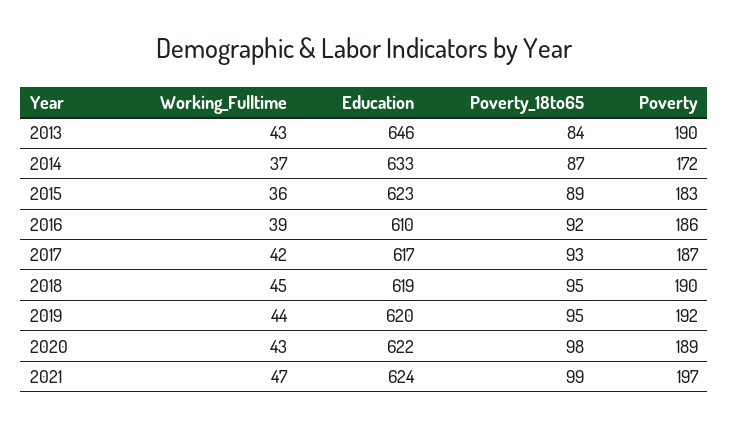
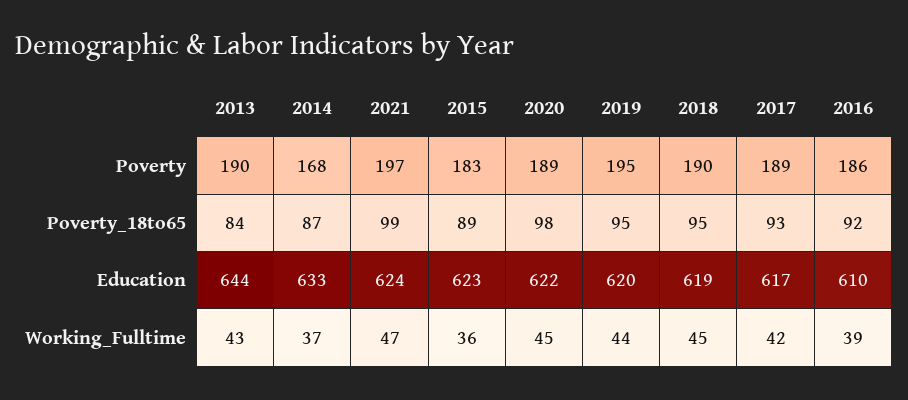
  {
    "Working_Fulltime": {
      "2013": 43,
      "2014": 37,
      "2015": 36,
      "2016": 39,
      "2017": 42,
      "2018": 45,
      "2019": 44,
-     "2020": 43,
+     "2020": 45,
      "2021": 47
    },
    "Education": {
-     "2013": 646,
+     "2013": 644,
      "2014": 633,
      "2015": 623,
      "2016": 610,
      "2017": 617,
      "2018": 619,
      "2019": 620,
      "2020": 622,
      "2021": 624
    },
    "Poverty_18to65": {
      "2013": 84,
      "2014": 87,
      "2015": 89,
      "2016": 92,
      "2017": 93,
      "2018": 95,
      "2019": 95,
      "2020": 98,
      "2021": 99
    },
    "Poverty": {
      "2013": 190,
-     "2014": 172,
+     "2014": 168,
      "2015": 183,
      "2016": 186,
-     "2017": 187,
+     "2017": 189,
      "2018": 190,
-     "2019": 192,
+     "2019": 195,
      "2020": 189,
      "2021": 197
    }
  }

